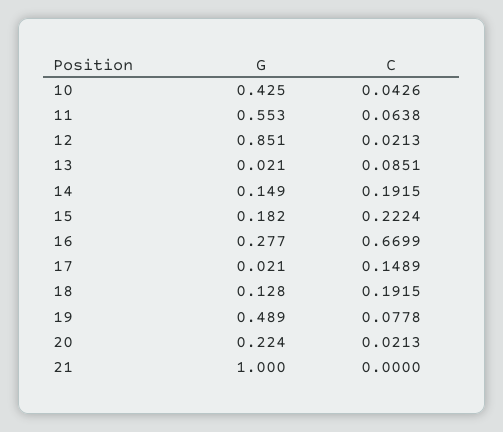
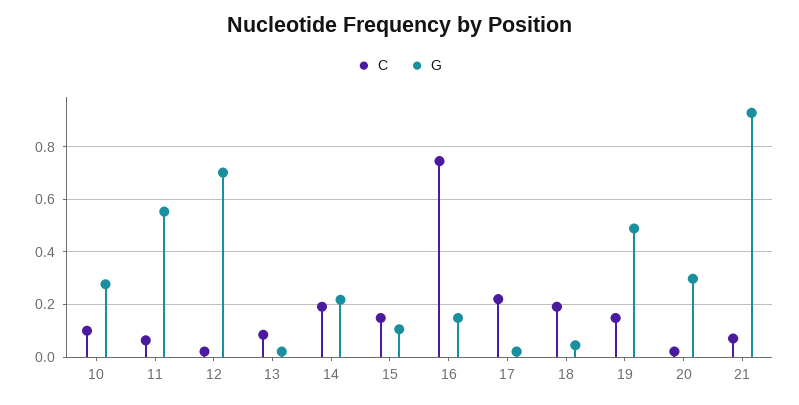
  {
    "G": {
-     "10": 0.425,
+     "10": 0.275,
      "11": 0.553,
-     "12": 0.851,
+     "12": 0.7,
      "13": 0.021,
-     "14": 0.149,
+     "14": 0.225,
-     "15": 0.182,
+     "15": 0.1,
-     "16": 0.277,
+     "16": 0.15,
      "17": 0.021,
-     "18": 0.128,
+     "18": 0.05,
      "19": 0.489,
-     "20": 0.224,
+     "20": 0.3,
-     "21": 1
+     "21": 0.925
    },
    "C": {
-     "10": 0.0426,
+     "10": 0.1,
      "11": 0.0638,
      "12": 0.0213,
      "13": 0.0851,
      "14": 0.1915,
-     "15": 0.2224,
+     "15": 0.15,
-     "16": 0.6699,
+     "16": 0.75,
-     "17": 0.1489,
+     "17": 0.225,
      "18": 0.1915,
-     "19": 0.0778,
+     "19": 0.15,
      "20": 0.0213,
-     "21": 0
+     "21": 0.075
    }
  }

